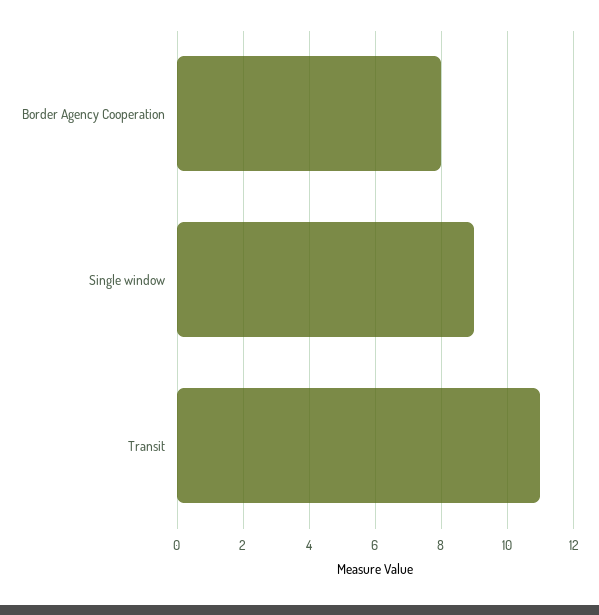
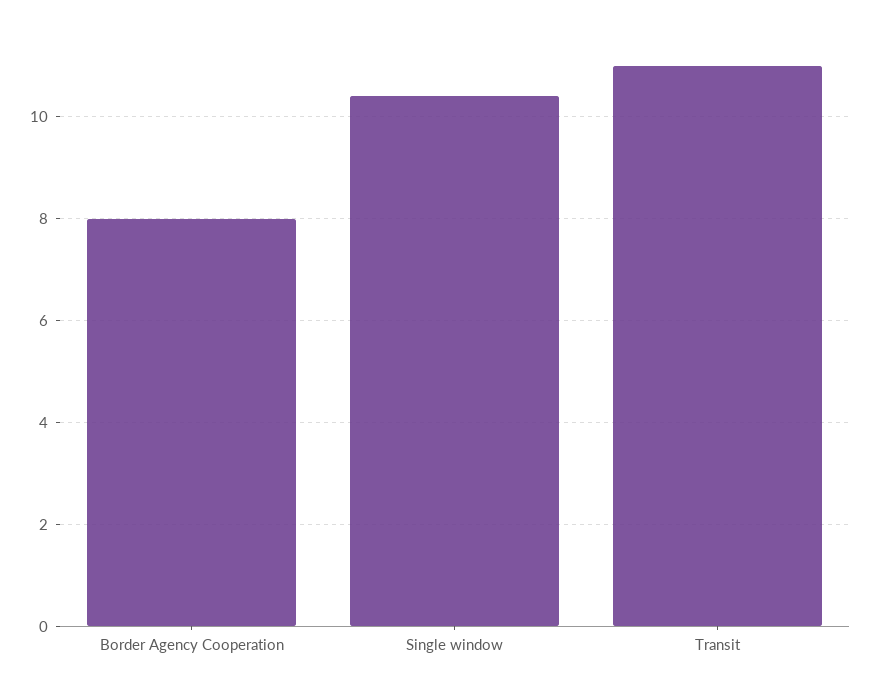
  {
    "Border Agency Cooperation": 8,
-   "Single window": 9,
+   "Single window": 10.5,
    "Transit": 11
  }

